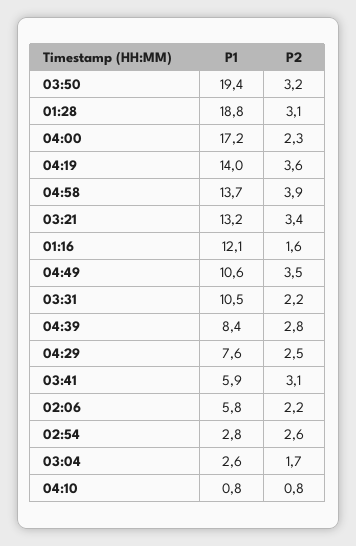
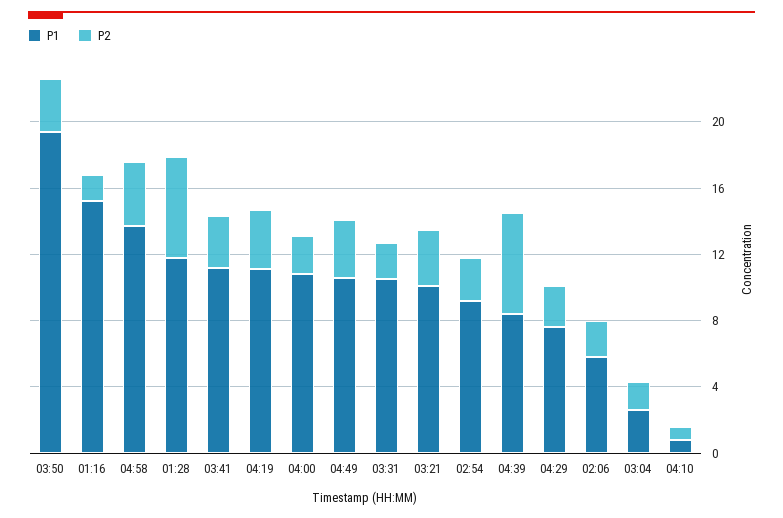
  {
    "P1": {
      "03:50": 19.4,
-     "01:28": 18.8,
+     "01:28": 12,
-     "04:00": 17.2,
+     "04:00": 11,
-     "04:19": 14,
+     "04:19": 11,
      "04:58": 13.7,
-     "03:21": 13.2,
+     "03:21": 10,
-     "01:16": 12.1,
+     "01:16": 15,
      "04:49": 10.6,
      "03:31": 10.5,
      "04:39": 8.4,
      "04:29": 7.6,
-     "03:41": 5.9,
+     "03:41": 11,
      "02:06": 5.8,
-     "02:54": 2.8,
+     "02:54": 9,
      "03:04": 2.6,
      "04:10": 0.8
    },
    "P2": {
      "03:50": 3.2,
-     "01:28": 3.1,
+     "01:28": 6,
      "04:00": 2.3,
      "04:19": 3.6,
      "04:58": 3.9,
      "03:21": 3.4,
      "01:16": 1.6,
      "04:49": 3.5,
      "03:31": 2.2,
-     "04:39": 2.8,
+     "04:39": 6,
      "04:29": 2.5,
      "03:41": 3.1,
      "02:06": 2.2,
      "02:54": 2.6,
      "03:04": 1.7,
      "04:10": 0.8
    }
  }

